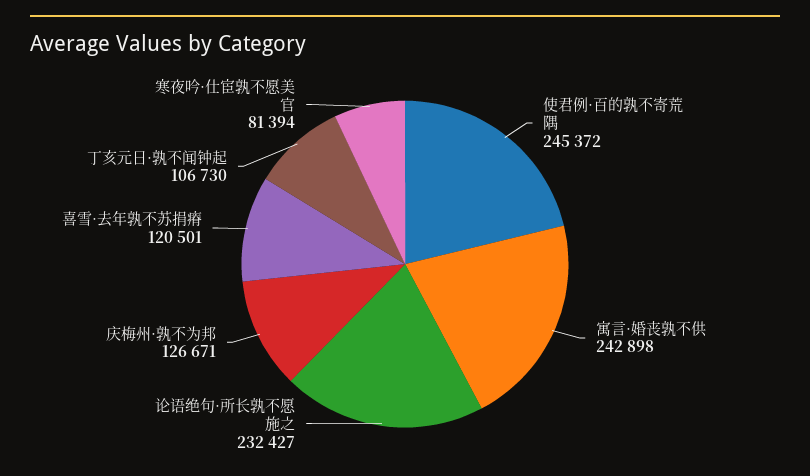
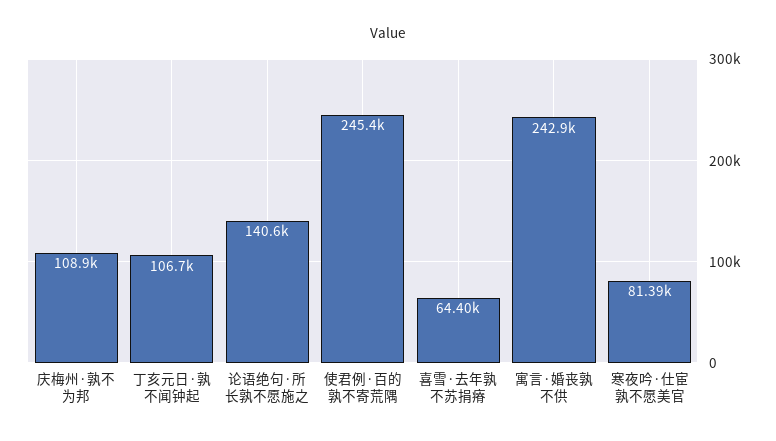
  {
    "使君例·百的孰不寄荒隅": 245372,
    "寓言·婚丧孰不供": 242898,
-   "论语绝句·所长孰不愿施之": 232427,
+   "论语绝句·所长孰不愿施之": 140600,
-   "庆梅州·孰不为邦": 126671,
+   "庆梅州·孰不为邦": 108900,
-   "喜雪·去年孰不苏捐瘠": 120501,
+   "喜雪·去年孰不苏捐瘠": 64400,
    "丁亥元日·孰不闻钟起": 106730,
    "寒夜吟·仕宦孰不愿美官": 81394
  }

